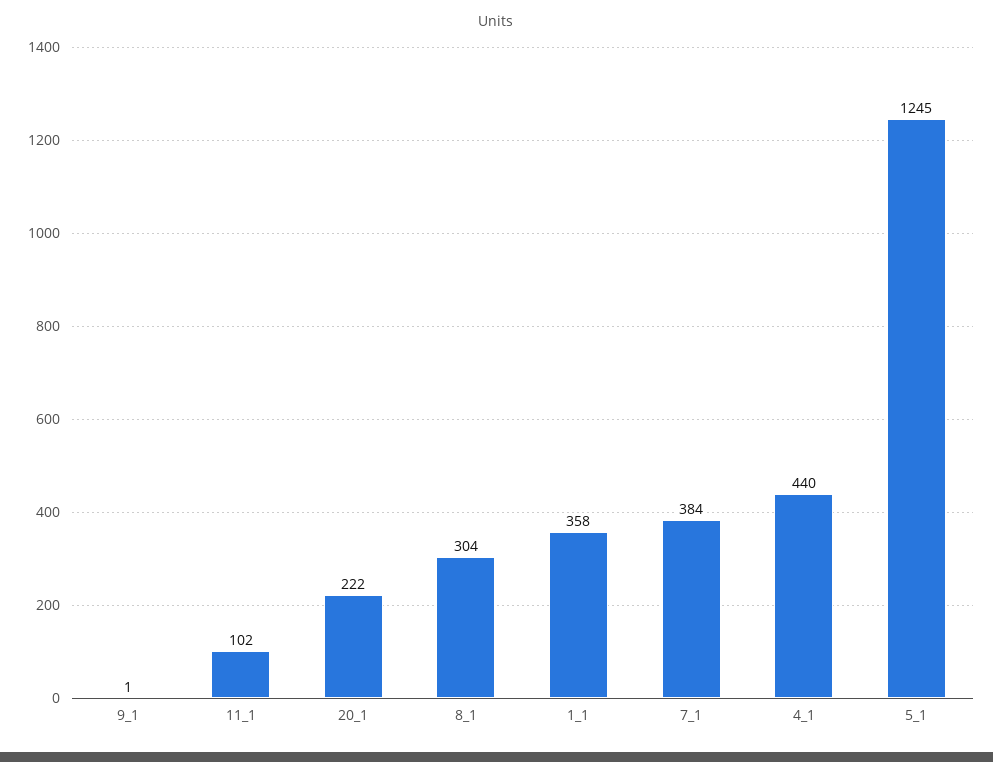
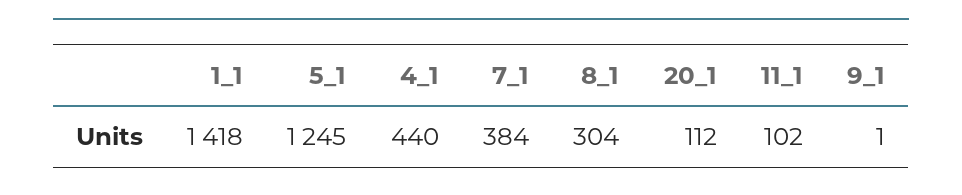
  {
    "9_1": 1,
    "11_1": 102,
-   "20_1": 222,
+   "20_1": 112,
    "8_1": 304,
-   "1_1": 358,
+   "1_1": 1418,
    "7_1": 384,
    "4_1": 440,
    "5_1": 1245
  }

